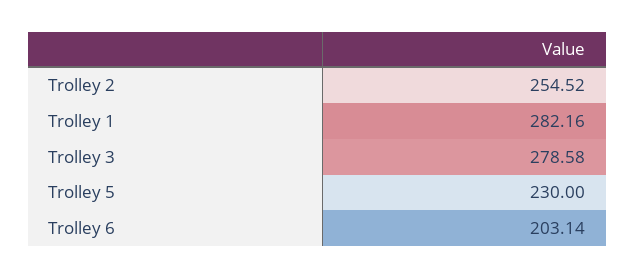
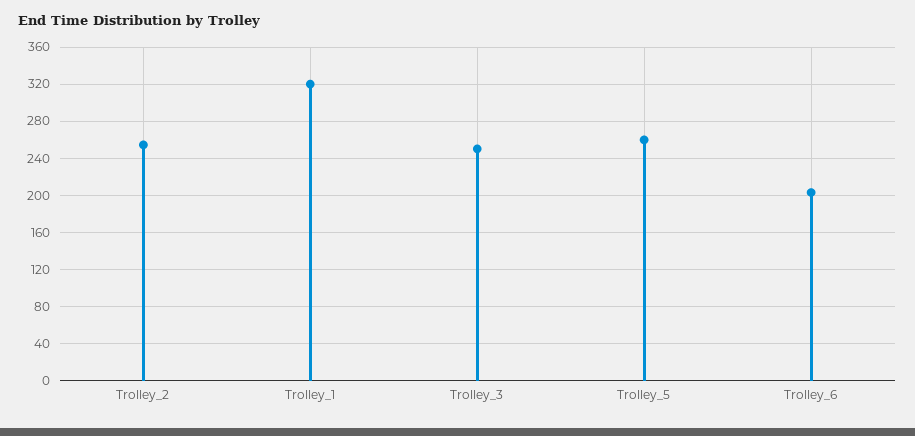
  {
    "Trolley 2": 254.52,
-   "Trolley 1": 282.16,
+   "Trolley 1": 320,
-   "Trolley 3": 278.58,
+   "Trolley 3": 250,
-   "Trolley 5": 230,
+   "Trolley 5": 260,
    "Trolley 6": 203.14
  }

